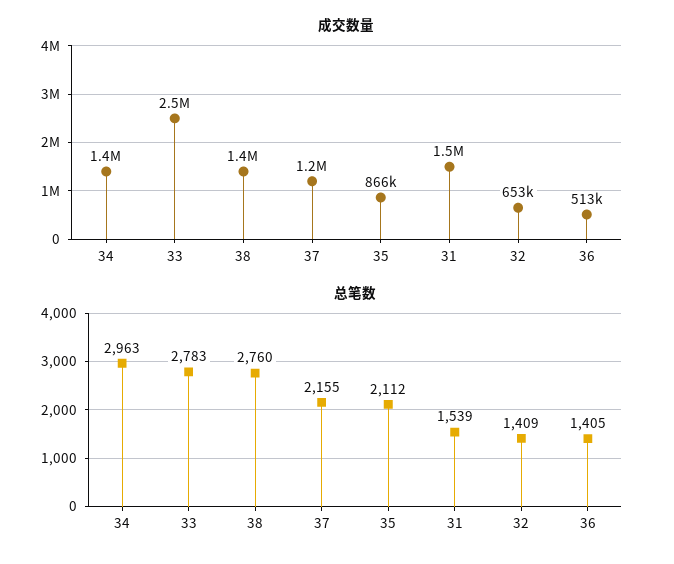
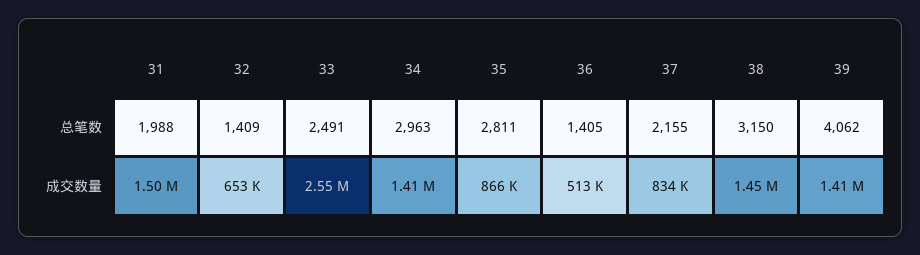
  {
    "成交数量": {
      "34": 1410000,
      "33": 2550000,
      "38": 1450000,
-     "37": 1200000,
+     "37": 834000,
      "35": 866000,
      "31": 1500000,
      "32": 653000,
-     "36": 513000
+     "36": 513000,
+     "39": 1410000
    },
    "总笔数": {
      "34": 2963,
-     "33": 2783,
+     "33": 2491,
-     "38": 2760,
+     "38": 3150,
      "37": 2155,
-     "35": 2112,
+     "35": 2811,
-     "31": 1539,
+     "31": 1988,
      "32": 1409,
-     "36": 1405
+     "36": 1405,
+     "39": 4062
    }
  }

